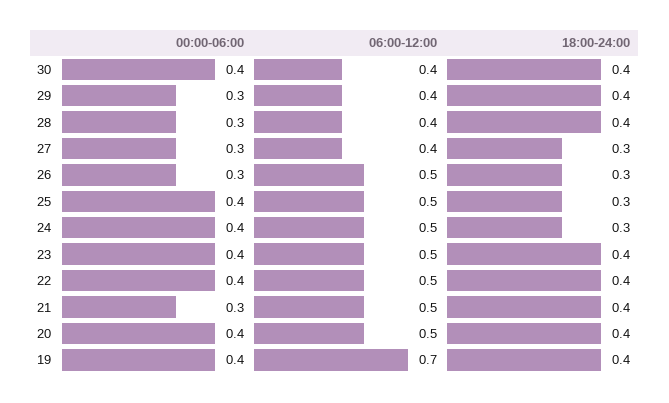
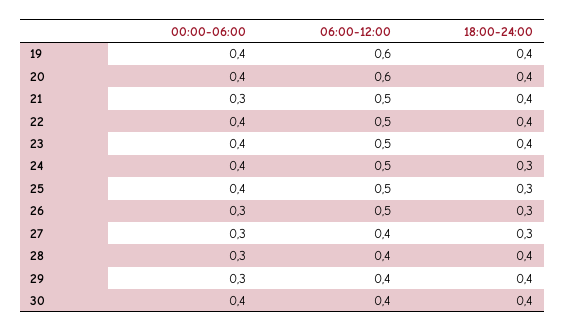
  {
    "00:00-06:00": {
      "30": 0.4,
      "29": 0.3,
      "28": 0.3,
      "27": 0.3,
      "26": 0.3,
      "25": 0.4,
      "24": 0.4,
      "23": 0.4,
      "22": 0.4,
      "21": 0.3,
      "20": 0.4,
      "19": 0.4
    },
    "06:00-12:00": {
      "30": 0.4,
      "29": 0.4,
      "28": 0.4,
      "27": 0.4,
      "26": 0.5,
      "25": 0.5,
      "24": 0.5,
      "23": 0.5,
      "22": 0.5,
      "21": 0.5,
-     "20": 0.5,
+     "20": 0.6,
-     "19": 0.7
+     "19": 0.6
    },
    "18:00-24:00": {
      "30": 0.4,
      "29": 0.4,
      "28": 0.4,
      "27": 0.3,
      "26": 0.3,
      "25": 0.3,
      "24": 0.3,
      "23": 0.4,
      "22": 0.4,
      "21": 0.4,
      "20": 0.4,
      "19": 0.4
    }
  }

